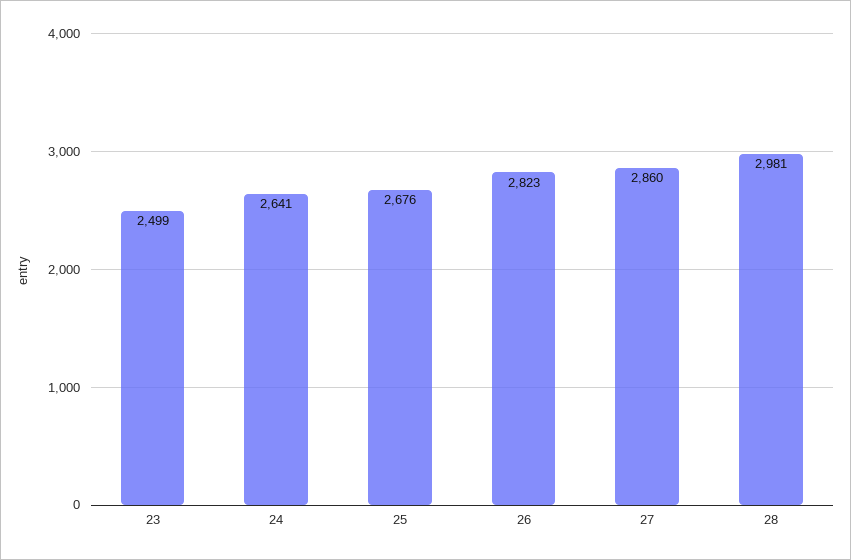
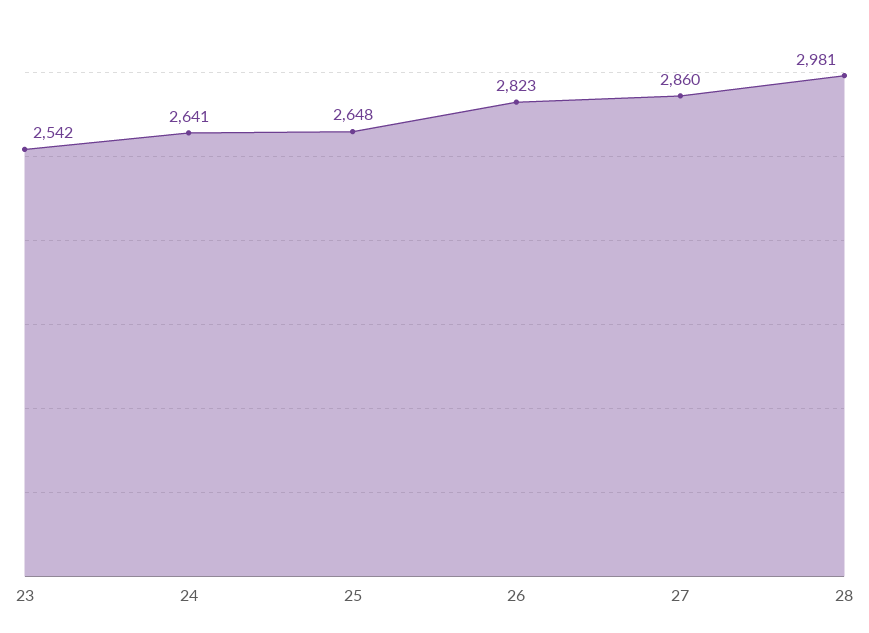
  {
-   "23": 2499,
+   "23": 2542,
    "24": 2641,
-   "25": 2676,
+   "25": 2648,
    "26": 2823,
    "27": 2860,
    "28": 2981
  }

